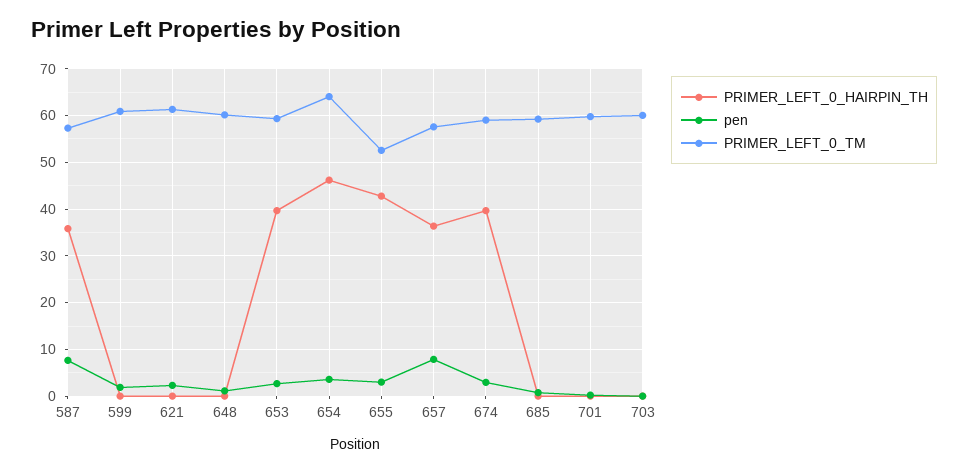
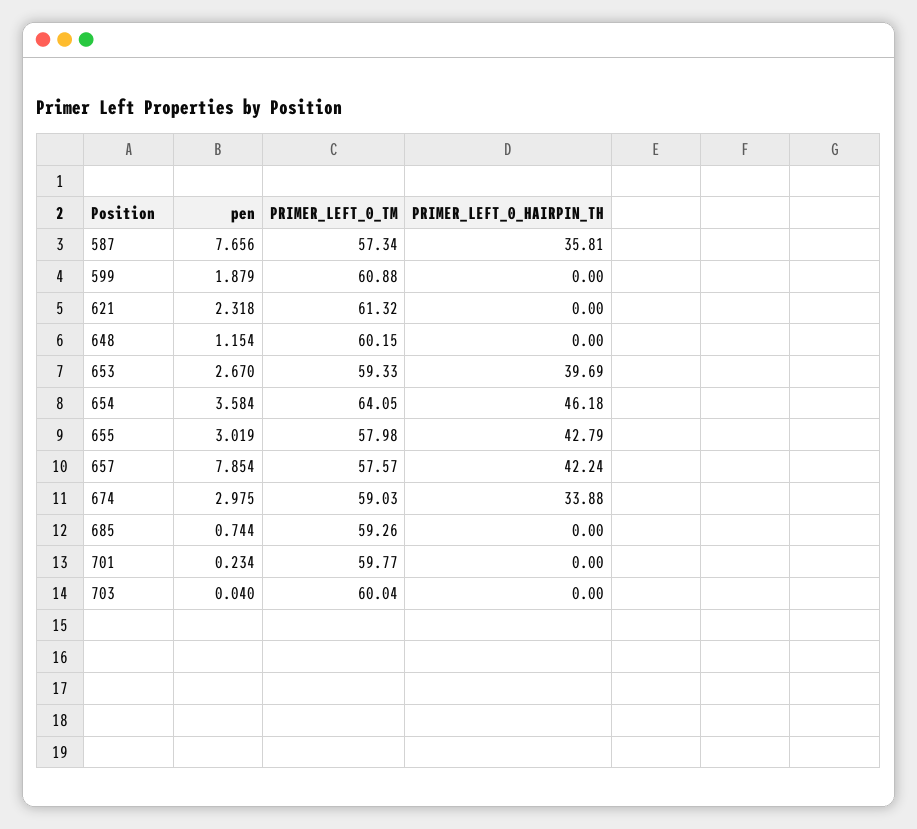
  {
    "PRIMER_LEFT_0_HAIRPIN_TH": {
      "587": 35.81,
      "599": 0,
      "621": 0,
      "648": 0,
      "653": 39.69,
      "654": 46.18,
      "655": 42.79,
-     "657": 36,
+     "657": 42.24,
-     "674": 40,
+     "674": 33.88,
      "685": 0,
      "701": 0,
      "703": 0
    },
    "pen": {
      "587": 7.656,
      "599": 1.879,
      "621": 2.318,
      "648": 1.154,
      "653": 2.67,
      "654": 3.584,
      "655": 3.019,
      "657": 7.854,
      "674": 2.975,
      "685": 0.744,
      "701": 0.234,
      "703": 0.04
    },
    "PRIMER_LEFT_0_TM": {
      "587": 57.34,
      "599": 60.88,
      "621": 61.32,
      "648": 60.15,
      "653": 59.33,
      "654": 64.05,
-     "655": 52,
+     "655": 57.98,
      "657": 57.57,
      "674": 59.03,
      "685": 59.26,
      "701": 59.77,
      "703": 60.04
    }
  }

